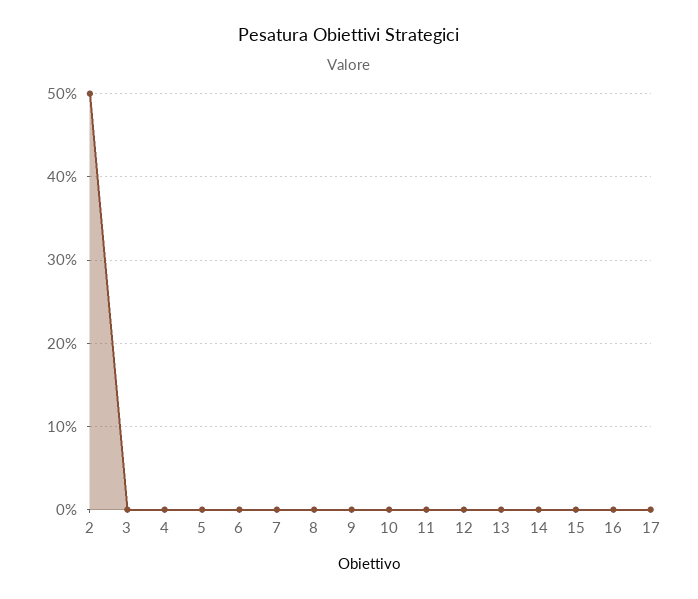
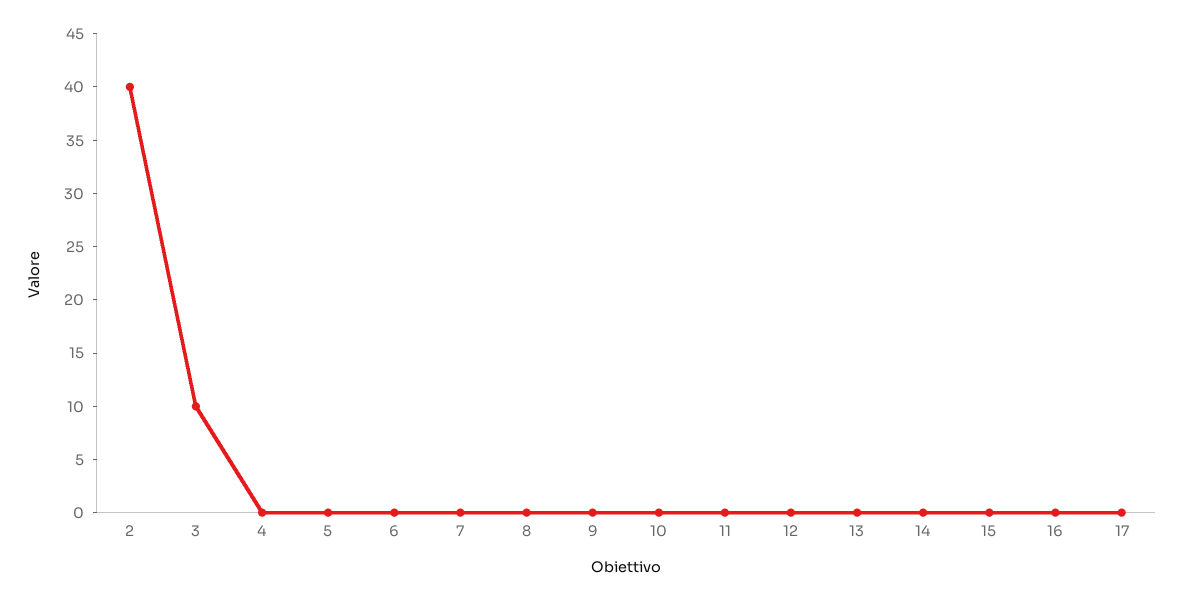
  {
-   "2": 50,
+   "2": 40,
-   "3": 0,
+   "3": 10,
    "4": 0,
    "5": 0,
    "6": 0,
    "7": 0,
    "8": 0,
    "9": 0,
    "10": 0,
    "11": 0,
    "12": 0,
    "13": 0,
    "14": 0,
    "15": 0,
    "16": 0,
    "17": 0
  }

